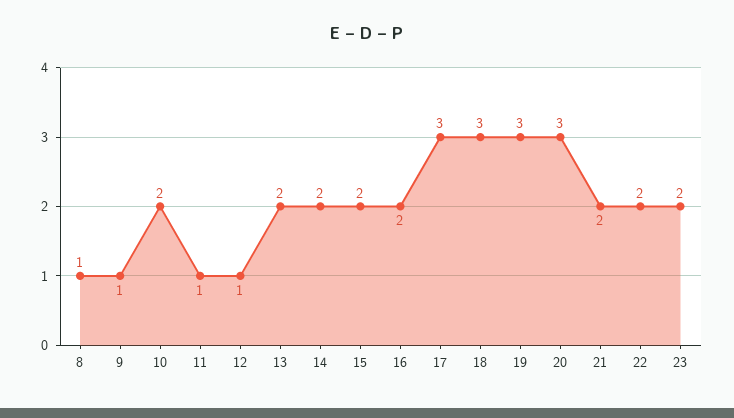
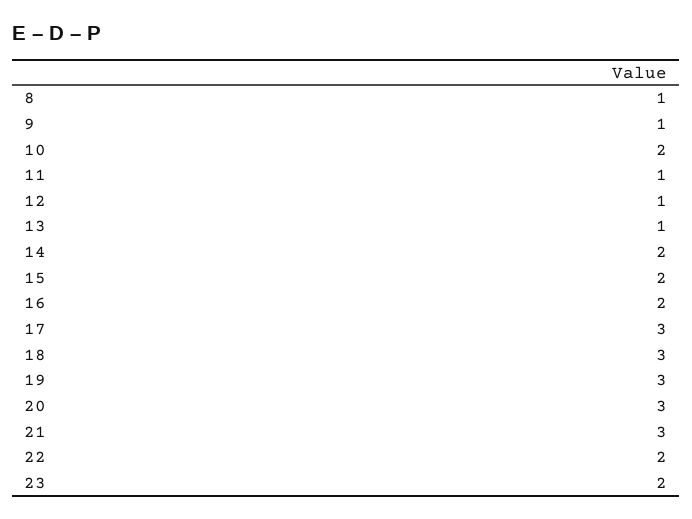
  {
    "8": 1,
    "9": 1,
    "10": 2,
    "11": 1,
    "12": 1,
-   "13": 2,
+   "13": 1,
    "14": 2,
    "15": 2,
    "16": 2,
    "17": 3,
    "18": 3,
    "19": 3,
    "20": 3,
-   "21": 2,
+   "21": 3,
    "22": 2,
    "23": 2
  }

